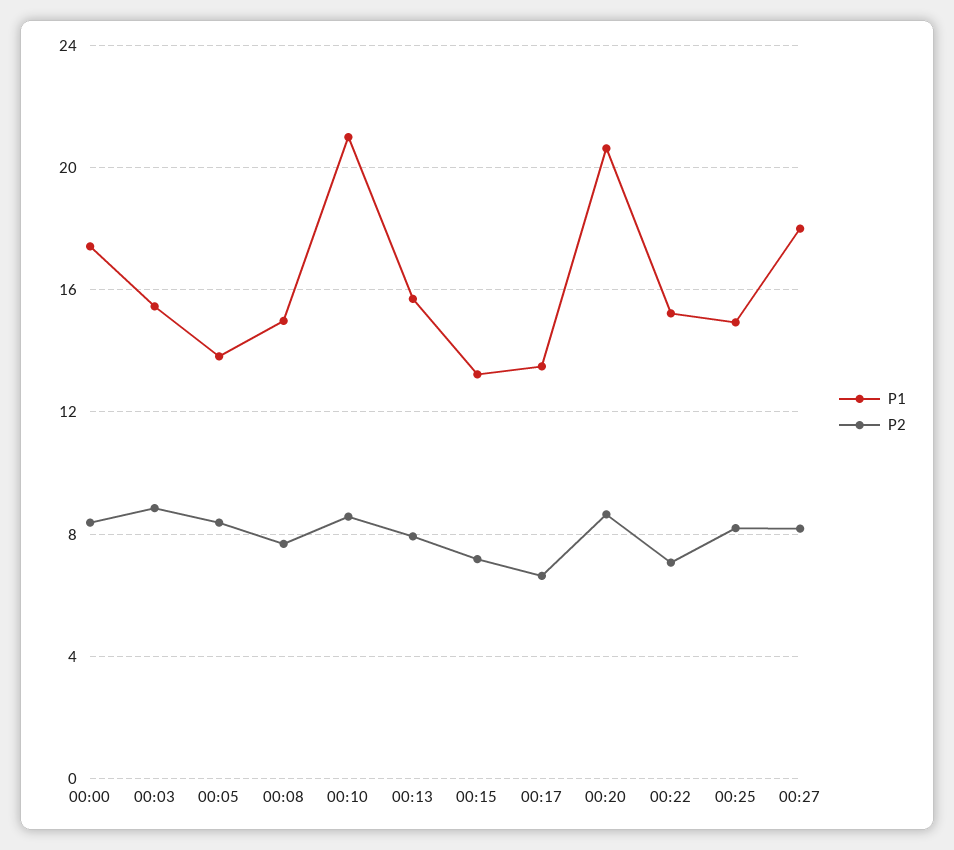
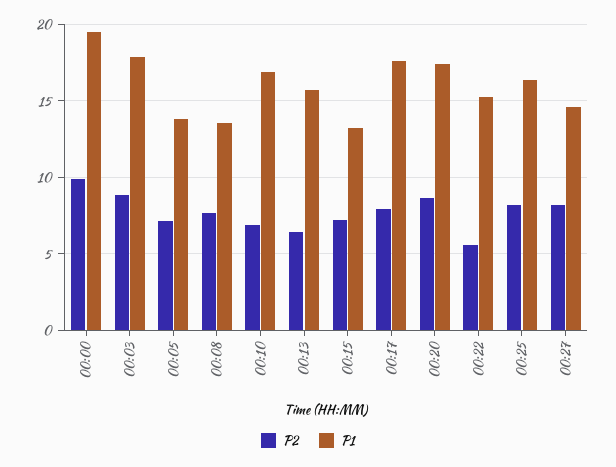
  {
    "P1": {
-     "00:00": 17.5,
+     "00:00": 19.5,
-     "00:03": 15.5,
+     "00:03": 18,
      "00:05": 14,
-     "00:08": 15,
+     "00:08": 13.5,
-     "00:10": 21,
+     "00:10": 17,
      "00:13": 15.5,
      "00:15": 13,
-     "00:17": 13.5,
+     "00:17": 17.5,
-     "00:20": 20.5,
+     "00:20": 17.5,
      "00:22": 15,
-     "00:25": 15,
+     "00:25": 16.5,
-     "00:27": 18
+     "00:27": 14.5
    },
    "P2": {
-     "00:00": 8.5,
+     "00:00": 10,
      "00:03": 9,
-     "00:05": 8.5,
+     "00:05": 7,
      "00:08": 7.5,
-     "00:10": 8.5,
+     "00:10": 7,
-     "00:13": 8,
+     "00:13": 6.5,
      "00:15": 7,
-     "00:17": 6.5,
+     "00:17": 8,
      "00:20": 8.5,
-     "00:22": 7,
+     "00:22": 5.5,
      "00:25": 8,
      "00:27": 8
    }
  }

